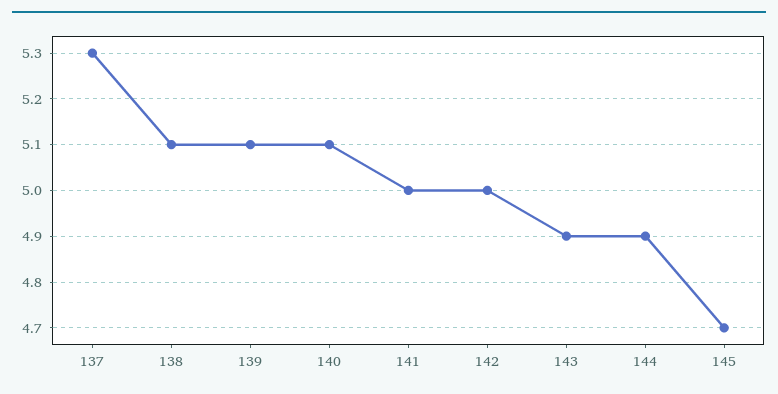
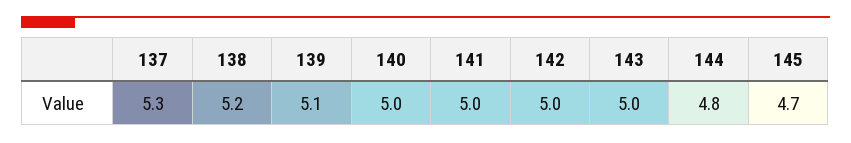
  {
    "137": 5.3,
-   "138": 5.1,
+   "138": 5.2,
    "139": 5.1,
-   "140": 5.1,
+   "140": 5,
    "141": 5,
    "142": 5,
-   "143": 4.9,
+   "143": 5,
-   "144": 4.9,
+   "144": 4.8,
    "145": 4.7
  }

